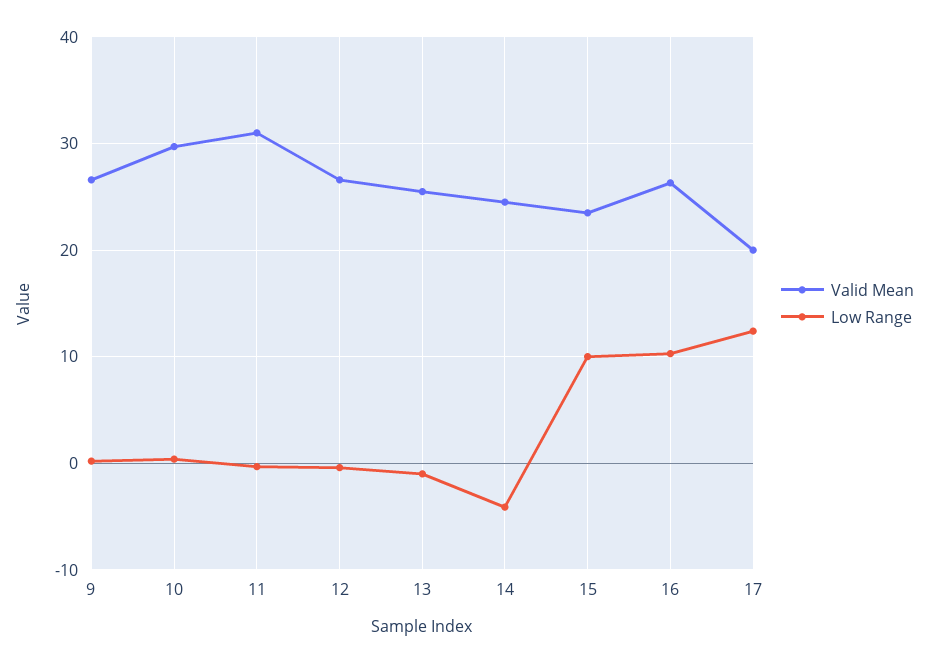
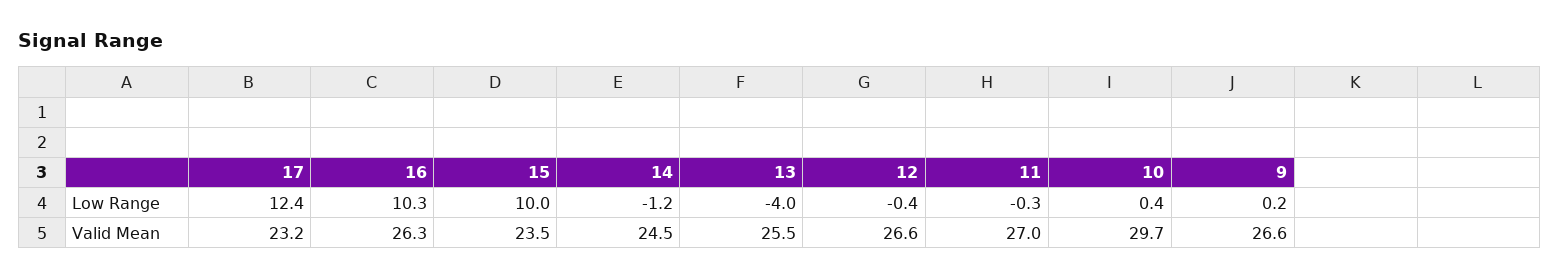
  {
    "Valid Mean": {
      "9": 26.6,
      "10": 29.7,
-     "11": 31,
+     "11": 27,
      "12": 26.6,
      "13": 25.5,
      "14": 24.5,
      "15": 23.5,
      "16": 26.3,
-     "17": 20
+     "17": 23.2
    },
    "Low Range": {
      "9": 0.2,
      "10": 0.4,
      "11": -0.3,
      "12": -0.4,
-     "13": -1,
+     "13": -4,
-     "14": -4,
+     "14": -1.2,
      "15": 10,
      "16": 10.3,
      "17": 12.4
    }
  }

